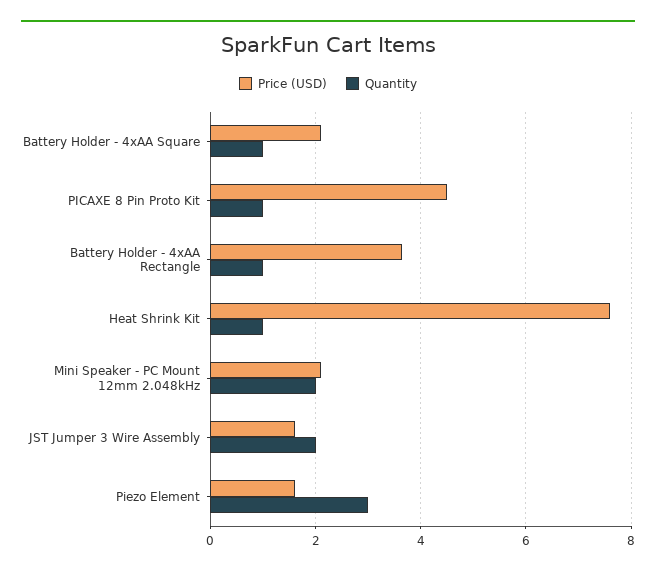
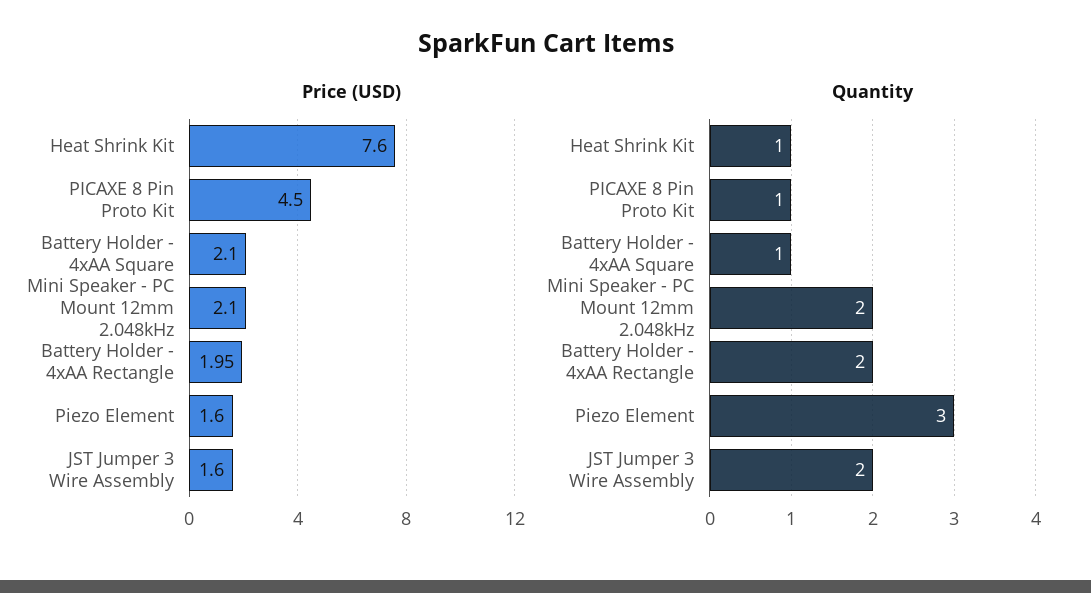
  {
    "Price (USD)": {
      "Battery Holder - 4xAA Square": 2.1,
      "PICAXE 8 Pin Proto Kit": 4.5,
-     "Battery Holder - 4xAA Rectangle": 3.6,
+     "Battery Holder - 4xAA Rectangle": 1.95,
      "Heat Shrink Kit": 7.6,
      "Mini Speaker - PC Mount 12mm 2.048kHz": 2.1,
      "JST Jumper 3 Wire Assembly": 1.6,
      "Piezo Element": 1.6
    },
    "Quantity": {
      "Battery Holder - 4xAA Square": 1,
      "PICAXE 8 Pin Proto Kit": 1,
-     "Battery Holder - 4xAA Rectangle": 1,
+     "Battery Holder - 4xAA Rectangle": 2,
      "Heat Shrink Kit": 1,
      "Mini Speaker - PC Mount 12mm 2.048kHz": 2,
      "JST Jumper 3 Wire Assembly": 2,
      "Piezo Element": 3
    }
  }

